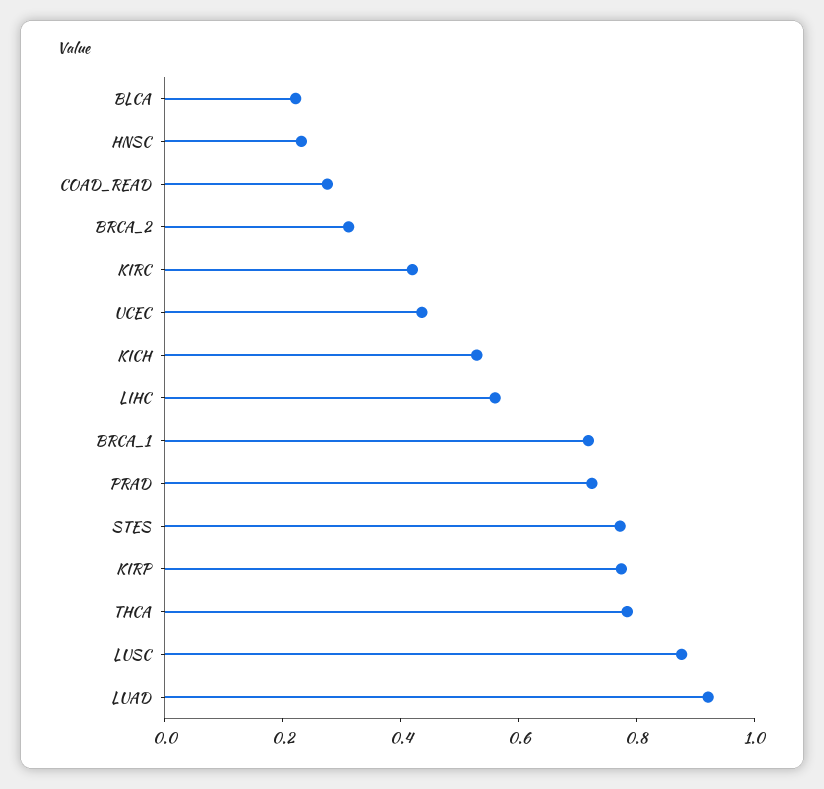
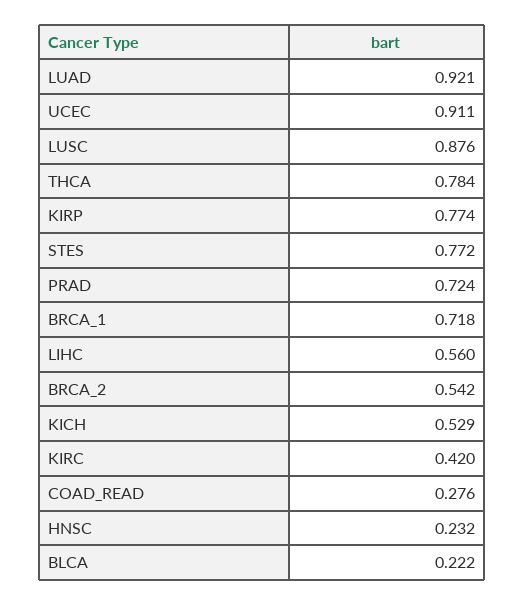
  {
    "BLCA": 0.222,
    "HNSC": 0.232,
    "COAD_READ": 0.276,
-   "BRCA_2": 0.3,
+   "BRCA_2": 0.542,
    "KIRC": 0.42,
-   "UCEC": 0.45,
+   "UCEC": 0.911,
    "KICH": 0.529,
    "LIHC": 0.56,
    "BRCA_1": 0.718,
    "PRAD": 0.724,
    "STES": 0.772,
    "KIRP": 0.774,
    "THCA": 0.784,
    "LUSC": 0.876,
    "LUAD": 0.921
  }

